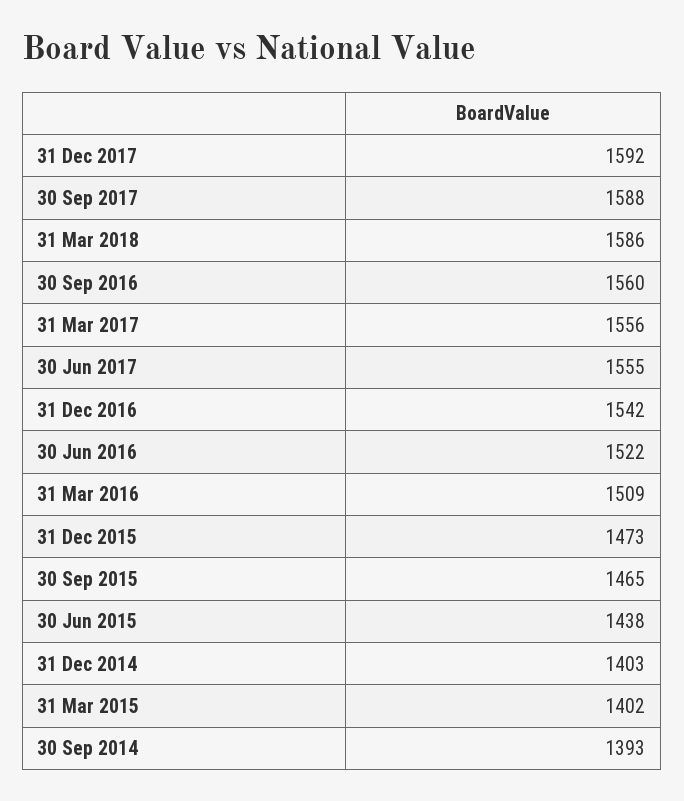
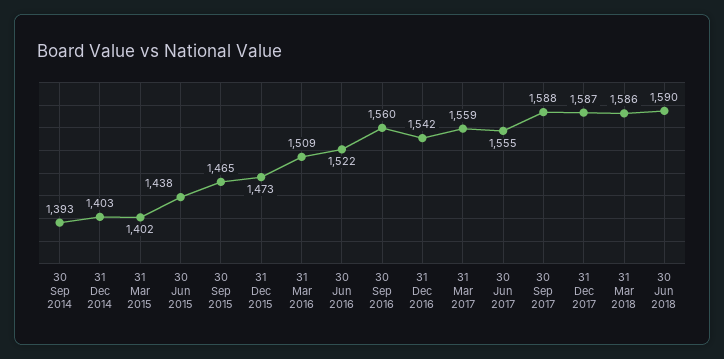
  {
-   "31 Dec 2017": 1592,
+   "31 Dec 2017": 1587,
    "30 Sep 2017": 1588,
    "31 Mar 2018": 1586,
    "30 Sep 2016": 1560,
-   "31 Mar 2017": 1556,
+   "31 Mar 2017": 1559,
    "30 Jun 2017": 1555,
    "31 Dec 2016": 1542,
    "30 Jun 2016": 1522,
    "31 Mar 2016": 1509,
    "31 Dec 2015": 1473,
    "30 Sep 2015": 1465,
    "30 Jun 2015": 1438,
    "31 Dec 2014": 1403,
    "31 Mar 2015": 1402,
-   "30 Sep 2014": 1393
+   "30 Sep 2014": 1393,
+   "30 Jun 2018": 1590
  }

